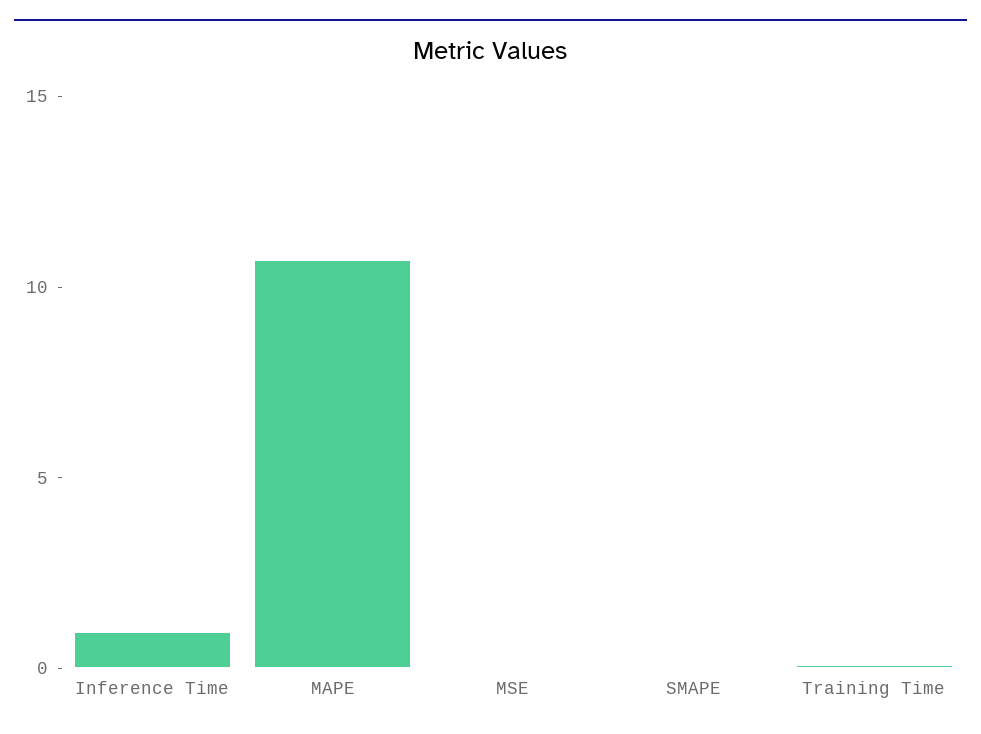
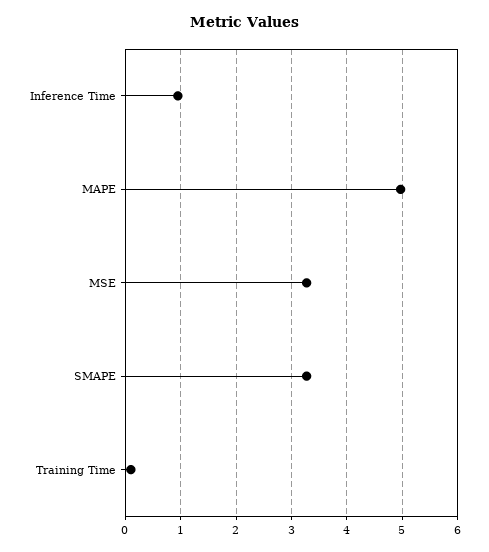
  {
    "Inference Time": 1,
-   "MAPE": 11,
+   "MAPE": 5,
-   "MSE": 0,
+   "MSE": 3.2,
-   "SMAPE": 0,
+   "SMAPE": 3.2,
    "Training Time": 0.2
  }

